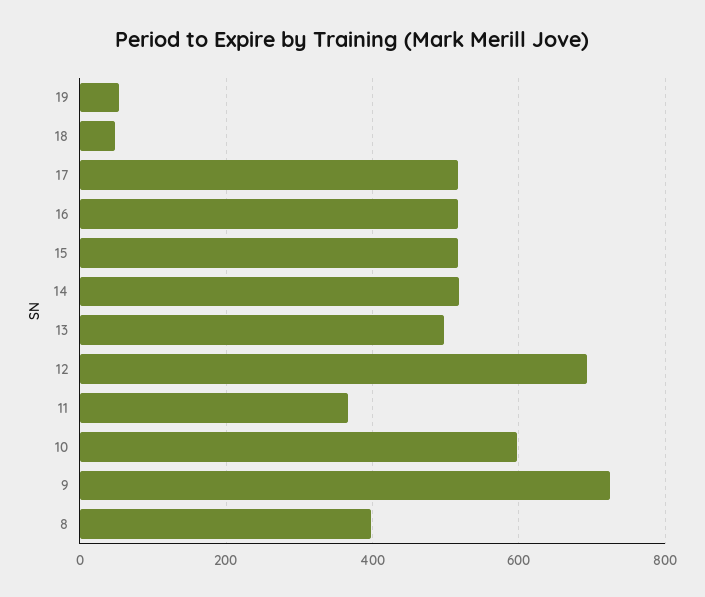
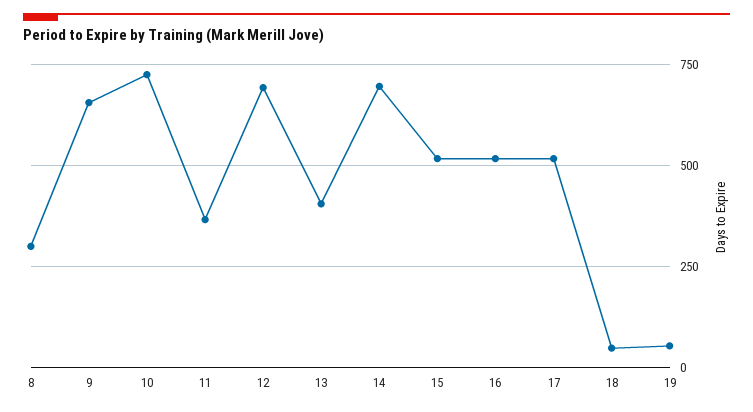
  {
    "19": 60,
    "18": 40,
    "17": 520,
    "16": 520,
    "15": 520,
-   "14": 520,
+   "14": 700,
-   "13": 500,
+   "13": 400,
    "12": 700,
    "11": 360,
-   "10": 600,
+   "10": 725,
-   "9": 720,
+   "9": 650,
-   "8": 400
+   "8": 300
  }

